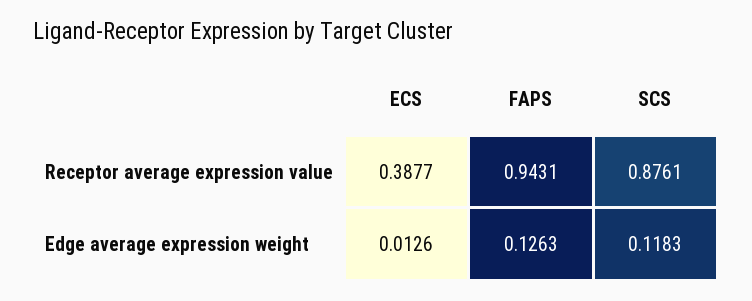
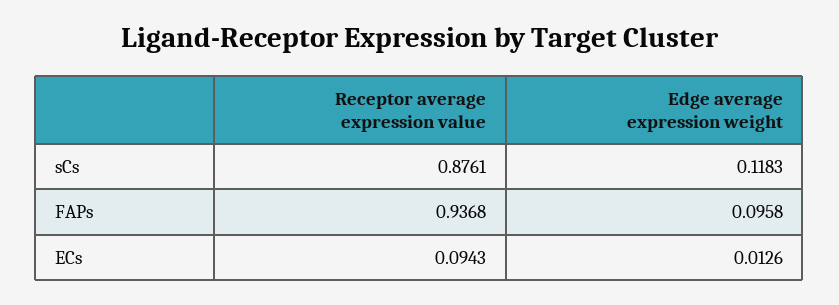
  {
    "ECS": {
-     "Receptor average expression value": 0.3877,
+     "Receptor average expression value": 0.0943,
      "Edge average expression weight": 0.0126
    },
    "FAPS": {
-     "Receptor average expression value": 0.9431,
+     "Receptor average expression value": 0.9368,
-     "Edge average expression weight": 0.1263
+     "Edge average expression weight": 0.0958
    },
    "SCS": {
      "Receptor average expression value": 0.8761,
      "Edge average expression weight": 0.1183
    }
  }

